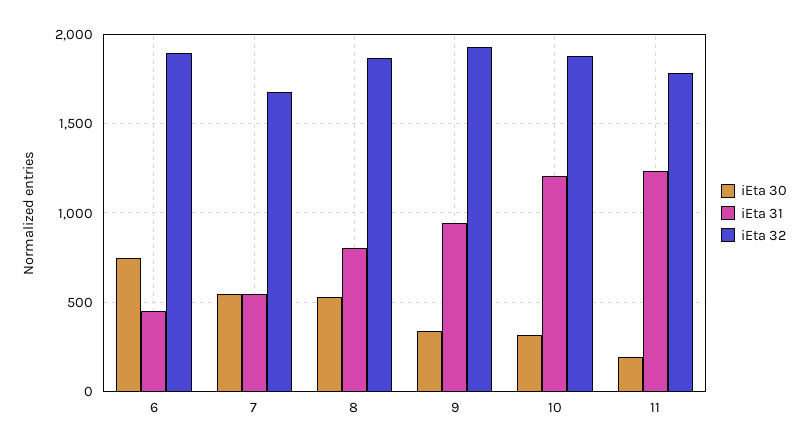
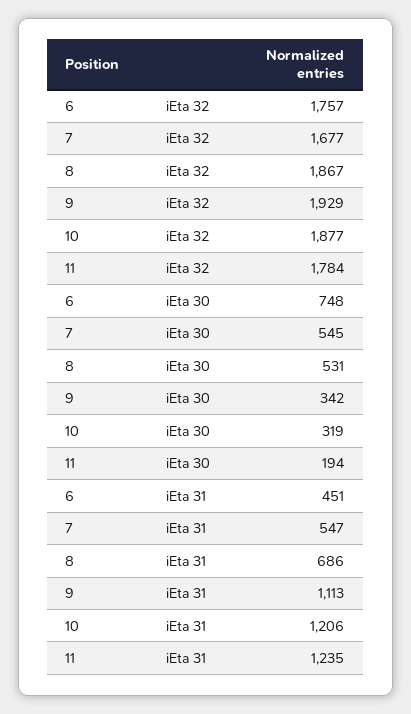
  {
    "iEta 30": {
      "6": 748,
      "7": 545,
      "8": 531,
      "9": 342,
      "10": 319,
      "11": 194
    },
    "iEta 31": {
      "6": 451,
      "7": 547,
-     "8": 800,
+     "8": 686,
-     "9": 950,
+     "9": 1113,
      "10": 1206,
      "11": 1235
    },
    "iEta 32": {
-     "6": 1900,
+     "6": 1757,
      "7": 1677,
      "8": 1867,
      "9": 1929,
      "10": 1877,
      "11": 1784
    }
  }

